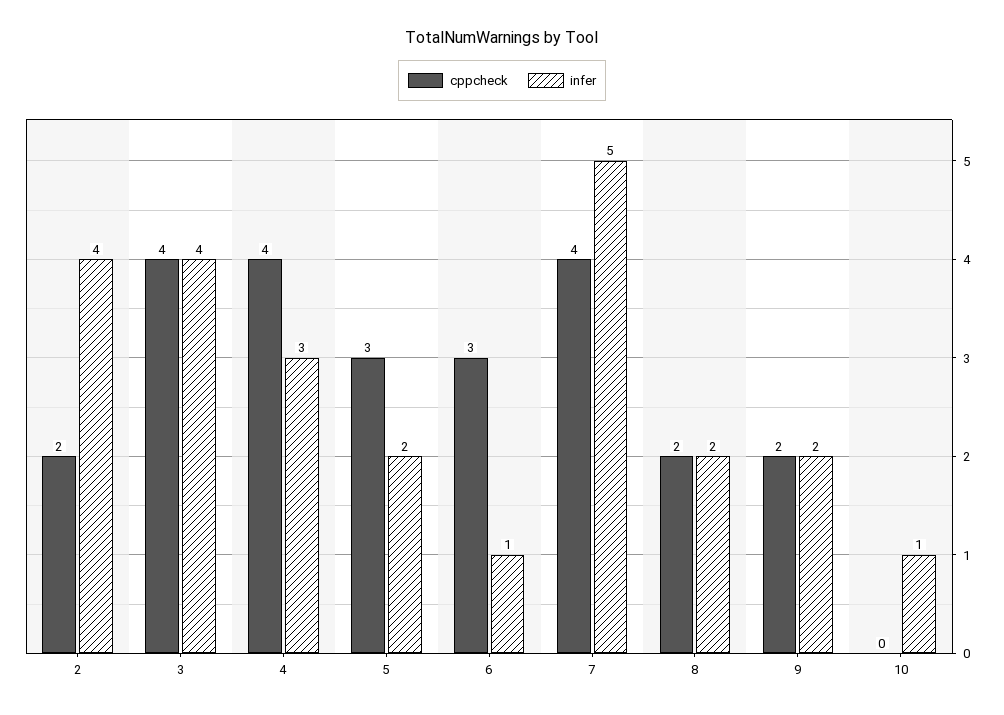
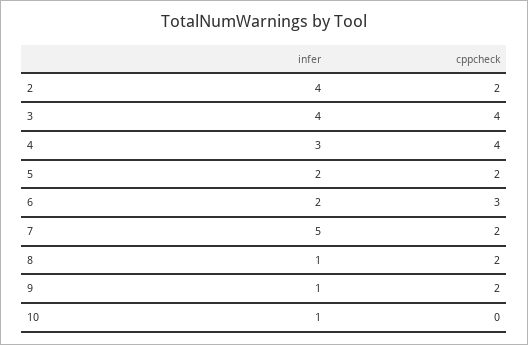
  {
    "cppcheck": {
      "2": 2,
      "3": 4,
      "4": 4,
-     "5": 3,
+     "5": 2,
      "6": 3,
-     "7": 4,
+     "7": 2,
      "8": 2,
      "9": 2,
      "10": 0
    },
    "infer": {
      "2": 4,
      "3": 4,
      "4": 3,
      "5": 2,
-     "6": 1,
+     "6": 2,
      "7": 5,
-     "8": 2,
+     "8": 1,
-     "9": 2,
+     "9": 1,
      "10": 1
    }
  }

